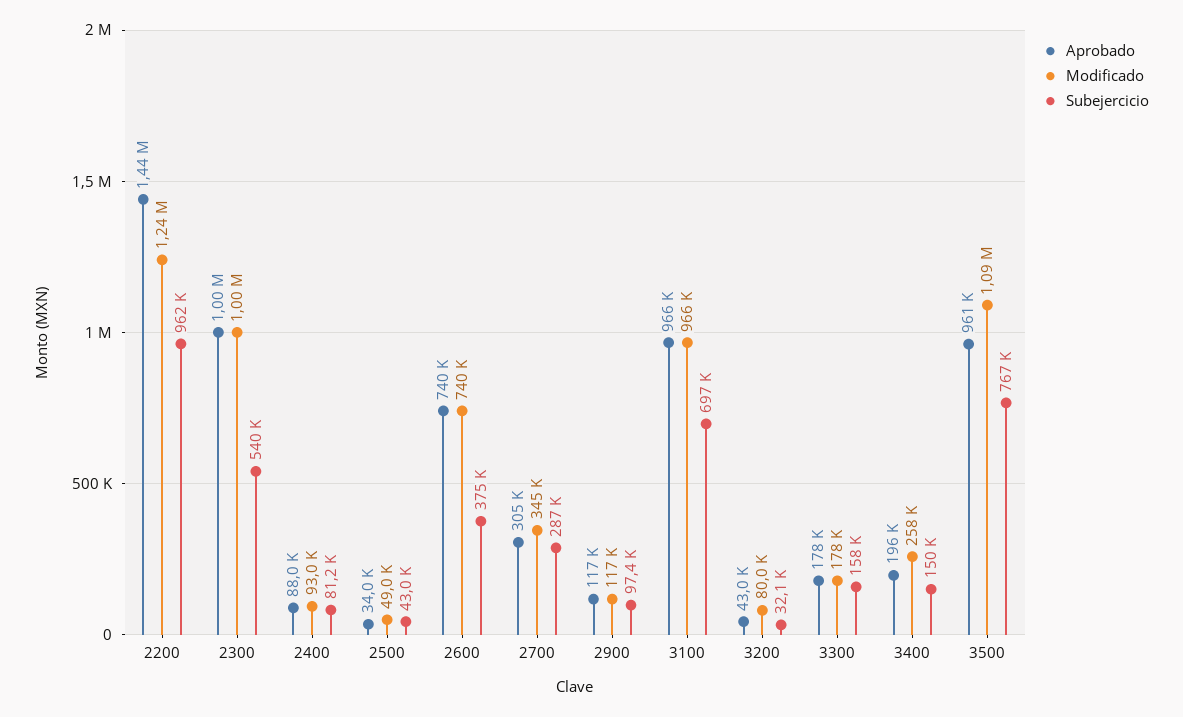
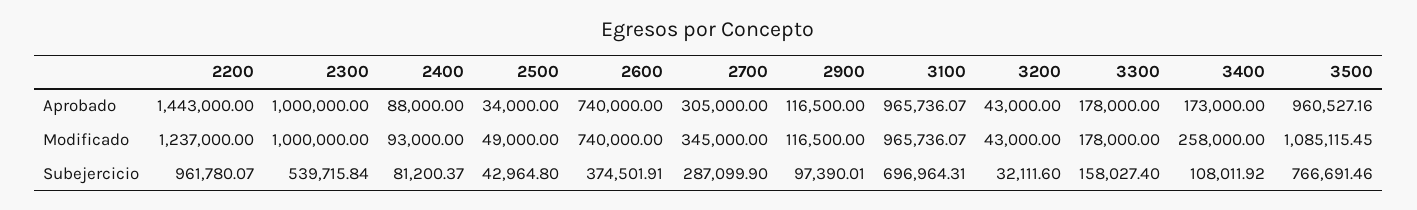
  {
    "Aprobado": {
      "2200": 1443000,
      "2300": 1000000,
      "2400": 88000,
      "2500": 34000,
      "2600": 740000,
      "2700": 305000,
      "2900": 116500,
      "3100": 965736.07,
      "3200": 43000,
      "3300": 178000,
-     "3400": 196000,
+     "3400": 173000,
      "3500": 960527.16
    },
    "Modificado": {
      "2200": 1237000,
      "2300": 1000000,
      "2400": 93000,
      "2500": 49000,
      "2600": 740000,
      "2700": 345000,
      "2900": 116500,
      "3100": 965736.07,
-     "3200": 80000,
+     "3200": 43000,
      "3300": 178000,
      "3400": 258000,
      "3500": 1085115.45
    },
    "Subejercicio": {
      "2200": 961780.07,
      "2300": 539715.84,
      "2400": 81200.37,
      "2500": 42964.8,
      "2600": 374501.91,
      "2700": 287099.9,
      "2900": 97390.01,
      "3100": 696964.31,
      "3200": 32111.6,
      "3300": 158027.4,
-     "3400": 150000,
+     "3400": 108011.92,
      "3500": 766691.46
    }
  }

